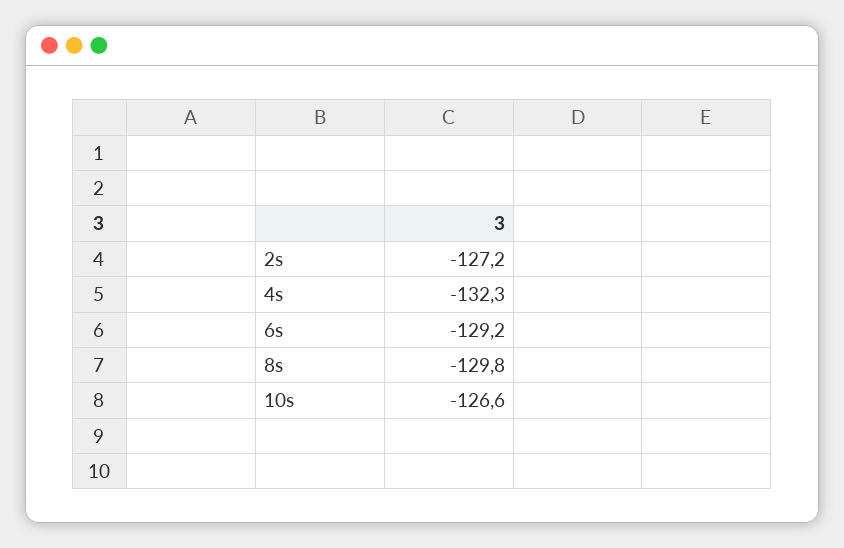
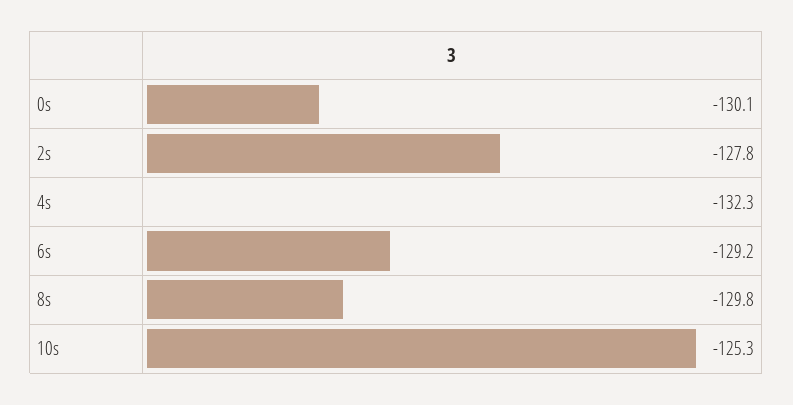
  {
-   "2s": -127.2,
+   "2s": -127.8,
    "4s": -132.3,
    "6s": -129.2,
    "8s": -129.8,
-   "10s": -126.6
+   "10s": -125.3,
+   "0s": -130.1
  }

